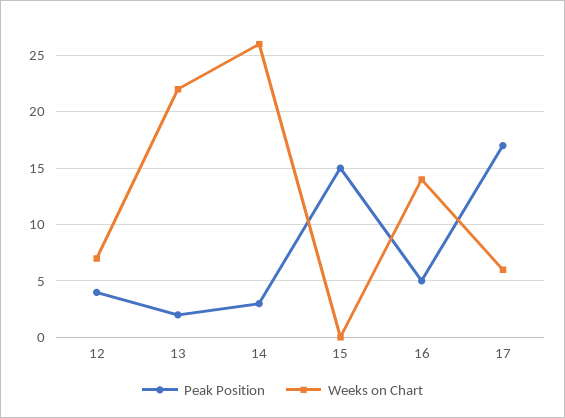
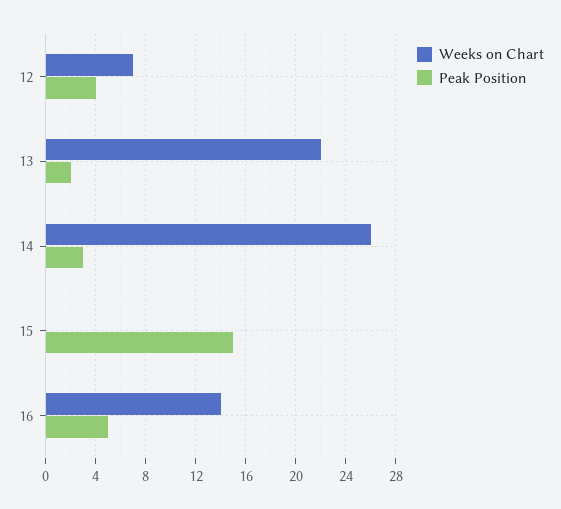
  {
    "Peak Position": {
      "12": 4,
      "13": 2,
      "14": 3,
      "15": 15,
-     "16": 5,
+     "16": 5
-     "17": 17
    },
    "Weeks on Chart": {
      "12": 7,
      "13": 22,
      "14": 26,
      "15": 0,
-     "16": 14,
+     "16": 14
-     "17": 6
    }
  }

